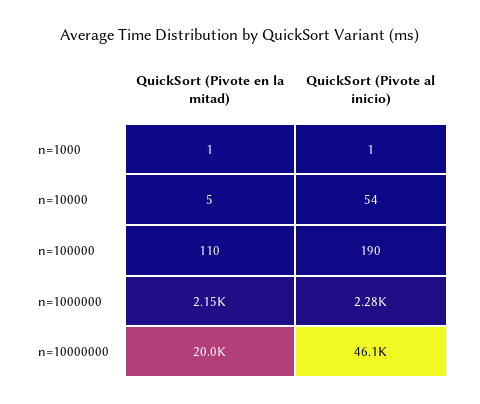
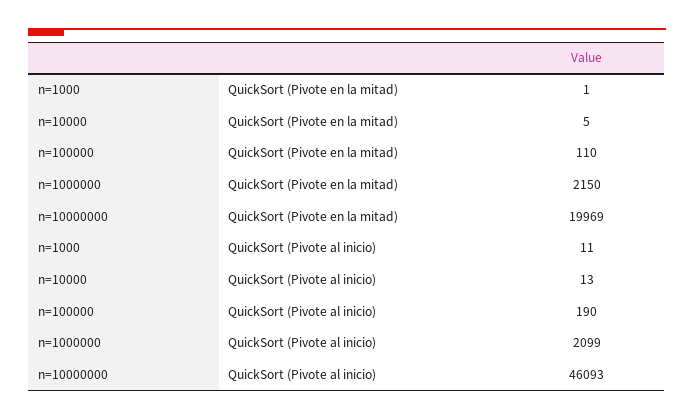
  {
    "QuickSort (Pivote en la mitad)": {
      "n=1000": 1,
      "n=10000": 5,
      "n=100000": 110,
      "n=1000000": 2150,
      "n=10000000": 19969
    },
    "QuickSort (Pivote al inicio)": {
-     "n=1000": 1,
+     "n=1000": 11,
-     "n=10000": 54,
+     "n=10000": 13,
      "n=100000": 190,
-     "n=1000000": 2280,
+     "n=1000000": 2099,
      "n=10000000": 46093
    }
  }

